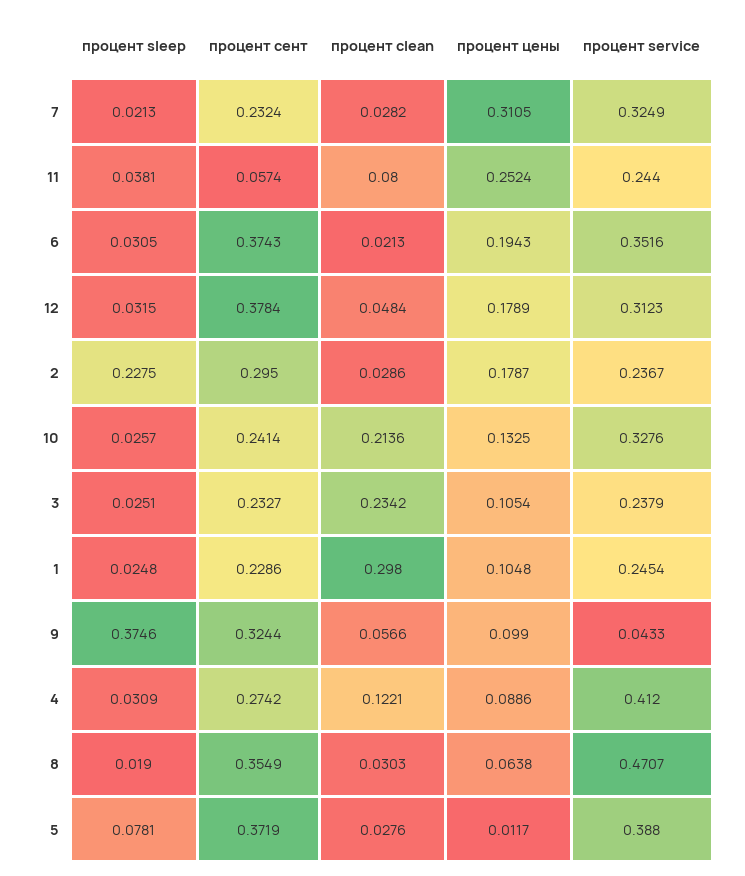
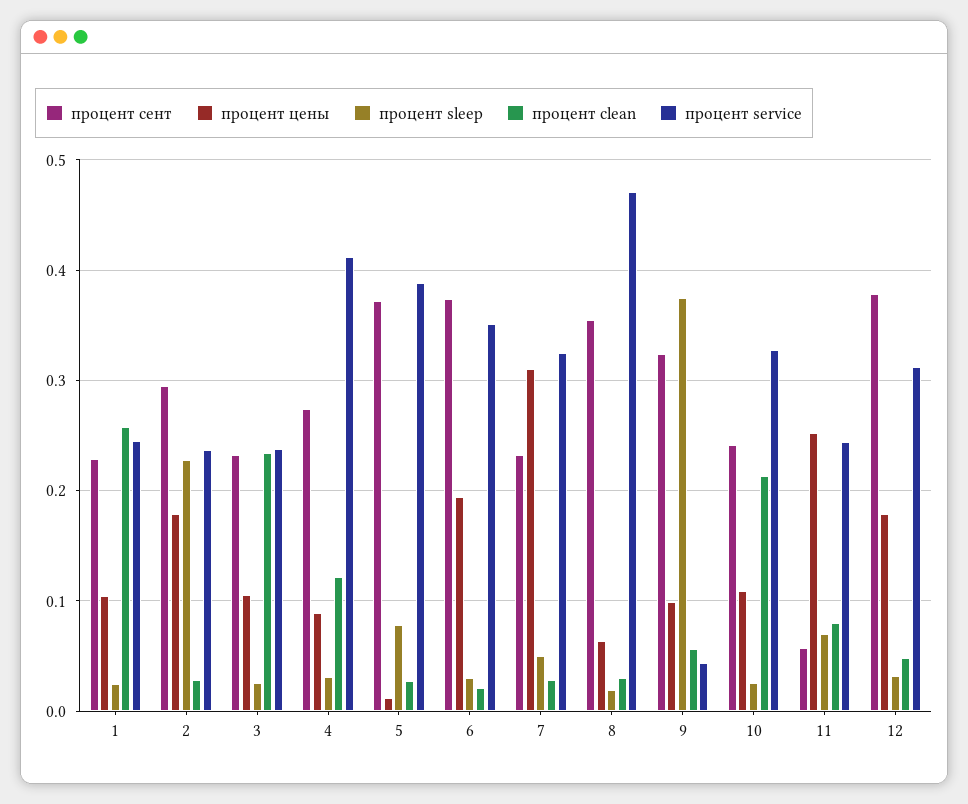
  {
    "процент sleep": {
-     "7": 0.0213,
+     "7": 0.05,
-     "11": 0.0381,
+     "11": 0.07,
      "6": 0.0305,
      "12": 0.0315,
      "2": 0.2275,
      "10": 0.0257,
      "3": 0.0251,
      "1": 0.0248,
      "9": 0.3746,
      "4": 0.0309,
      "8": 0.019,
      "5": 0.0781
    },
    "процент сент": {
      "7": 0.2324,
      "11": 0.0574,
      "6": 0.3743,
      "12": 0.3784,
      "2": 0.295,
      "10": 0.2414,
      "3": 0.2327,
      "1": 0.2286,
      "9": 0.3244,
      "4": 0.2742,
      "8": 0.3549,
      "5": 0.3719
    },
    "процент clean": {
      "7": 0.0282,
      "11": 0.08,
      "6": 0.0213,
      "12": 0.0484,
      "2": 0.0286,
      "10": 0.2136,
      "3": 0.2342,
-     "1": 0.298,
+     "1": 0.26,
      "9": 0.0566,
      "4": 0.1221,
      "8": 0.0303,
      "5": 0.0276
    },
    "процент цены": {
      "7": 0.3105,
      "11": 0.2524,
      "6": 0.1943,
      "12": 0.1789,
      "2": 0.1787,
-     "10": 0.1325,
+     "10": 0.11,
      "3": 0.1054,
      "1": 0.1048,
      "9": 0.099,
      "4": 0.0886,
      "8": 0.0638,
      "5": 0.0117
    },
    "процент service": {
      "7": 0.3249,
      "11": 0.244,
      "6": 0.3516,
      "12": 0.3123,
      "2": 0.2367,
      "10": 0.3276,
      "3": 0.2379,
      "1": 0.2454,
      "9": 0.0433,
      "4": 0.412,
      "8": 0.4707,
      "5": 0.388
    }
  }

